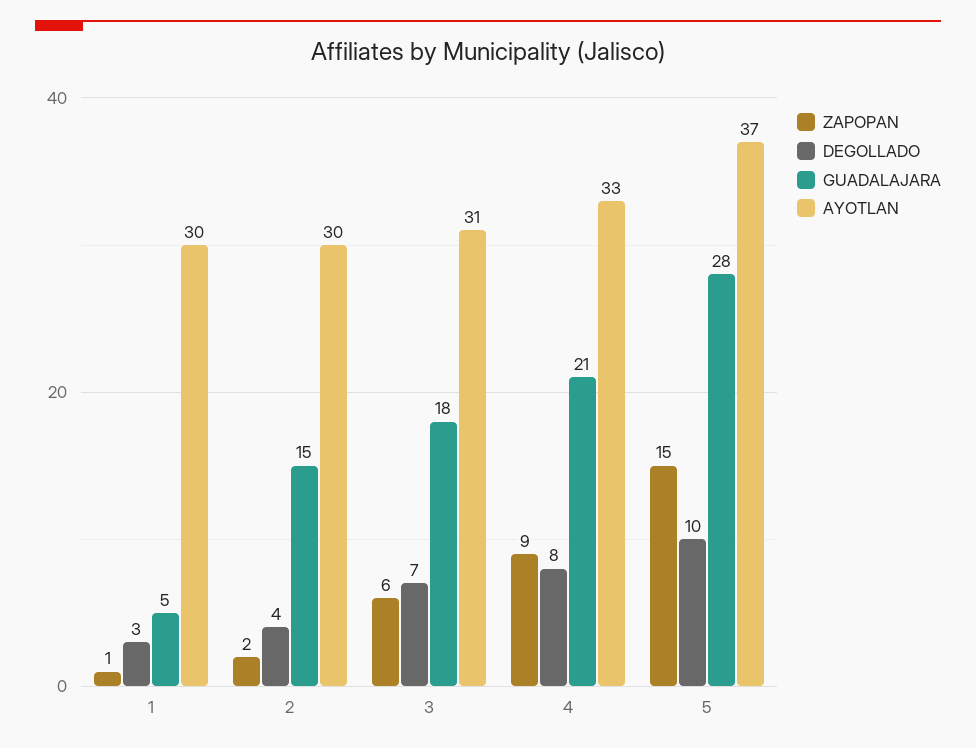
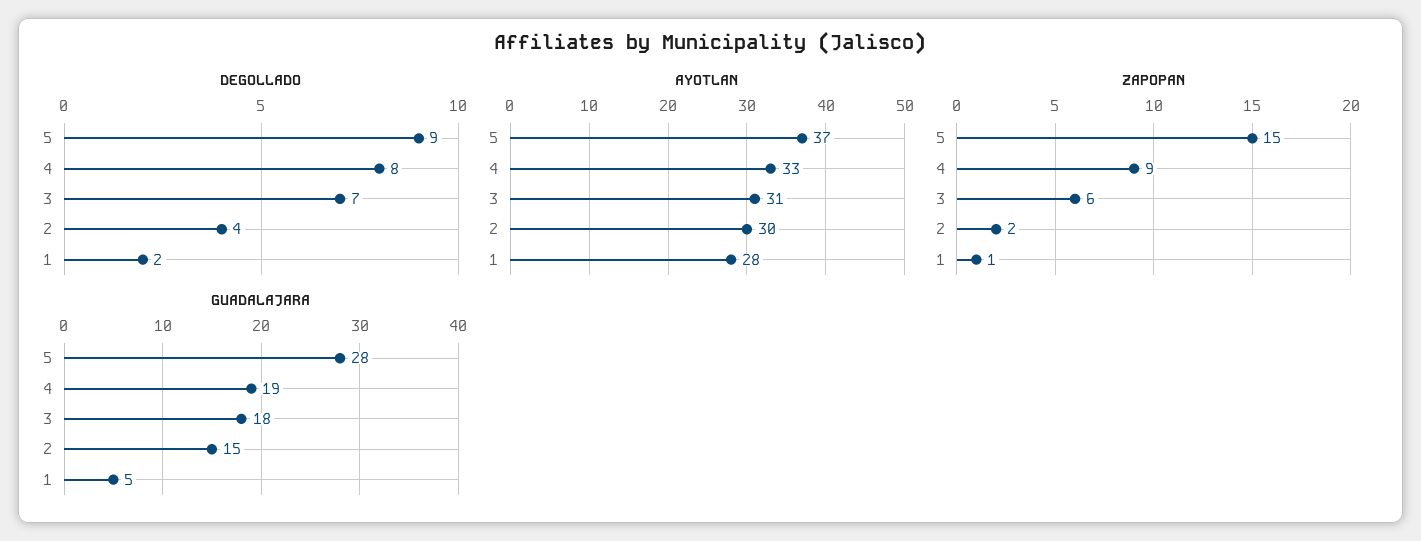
  {
    "ZAPOPAN": {
      "1": 1,
      "2": 2,
      "3": 6,
      "4": 9,
      "5": 15
    },
    "DEGOLLADO": {
-     "1": 3,
+     "1": 2,
      "2": 4,
      "3": 7,
      "4": 8,
-     "5": 10
+     "5": 9
    },
    "GUADALAJARA": {
      "1": 5,
      "2": 15,
      "3": 18,
-     "4": 21,
+     "4": 19,
      "5": 28
    },
    "AYOTLAN": {
-     "1": 30,
+     "1": 28,
      "2": 30,
      "3": 31,
      "4": 33,
      "5": 37
    }
  }

